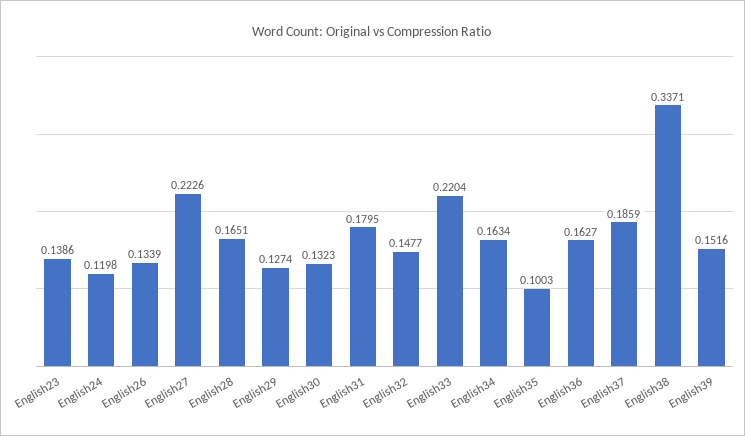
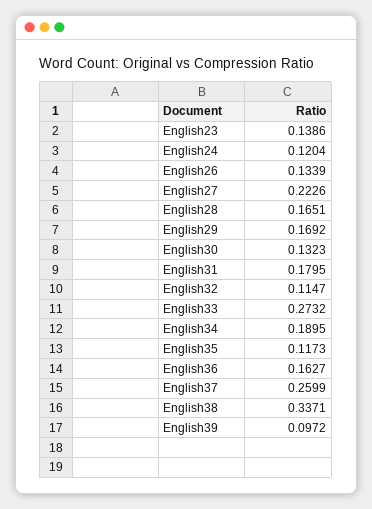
  {
    "English23": 0.1386,
-   "English24": 0.1198,
+   "English24": 0.1204,
    "English26": 0.1339,
    "English27": 0.2226,
    "English28": 0.1651,
-   "English29": 0.1274,
+   "English29": 0.1692,
    "English30": 0.1323,
    "English31": 0.1795,
-   "English32": 0.1477,
+   "English32": 0.1147,
-   "English33": 0.2204,
+   "English33": 0.2732,
-   "English34": 0.1634,
+   "English34": 0.1895,
-   "English35": 0.1003,
+   "English35": 0.1173,
    "English36": 0.1627,
-   "English37": 0.1859,
+   "English37": 0.2599,
    "English38": 0.3371,
-   "English39": 0.1516
+   "English39": 0.0972
  }

